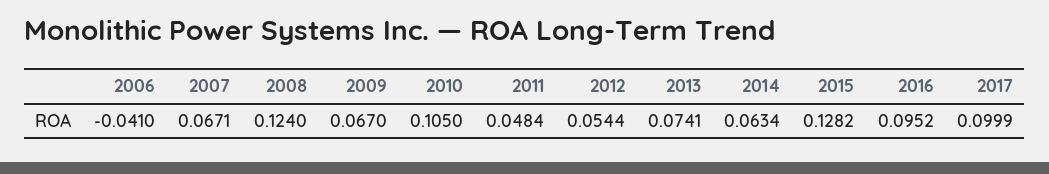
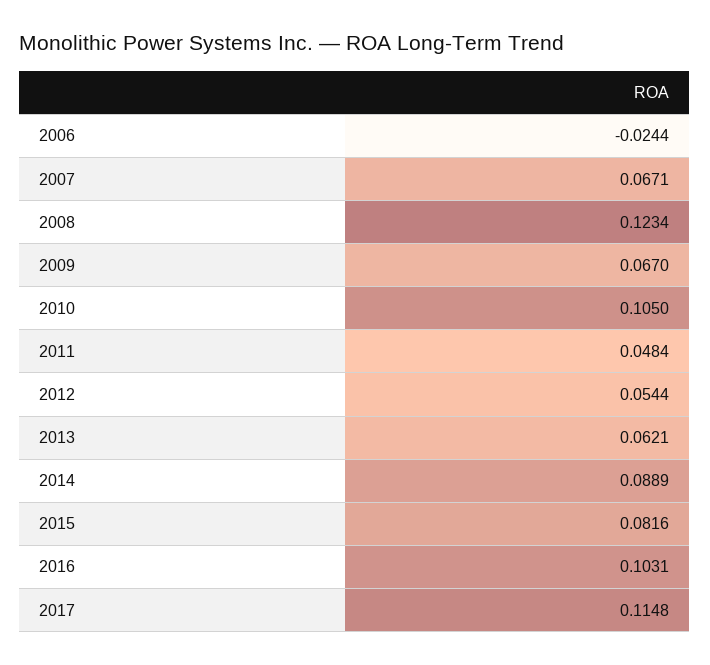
  {
-   "2006": -0.041,
+   "2006": -0.0244,
    "2007": 0.0671,
-   "2008": 0.124,
+   "2008": 0.1234,
    "2009": 0.067,
    "2010": 0.105,
    "2011": 0.0484,
    "2012": 0.0544,
-   "2013": 0.0741,
+   "2013": 0.0621,
-   "2014": 0.0634,
+   "2014": 0.0889,
-   "2015": 0.1282,
+   "2015": 0.0816,
-   "2016": 0.0952,
+   "2016": 0.1031,
-   "2017": 0.0999
+   "2017": 0.1148
  }

